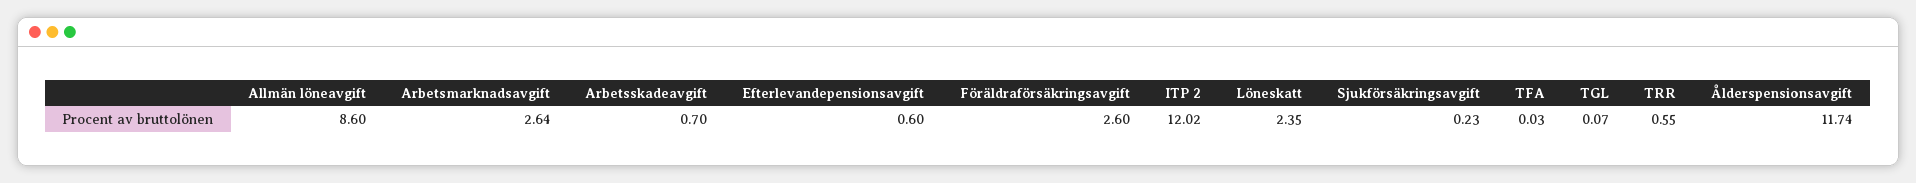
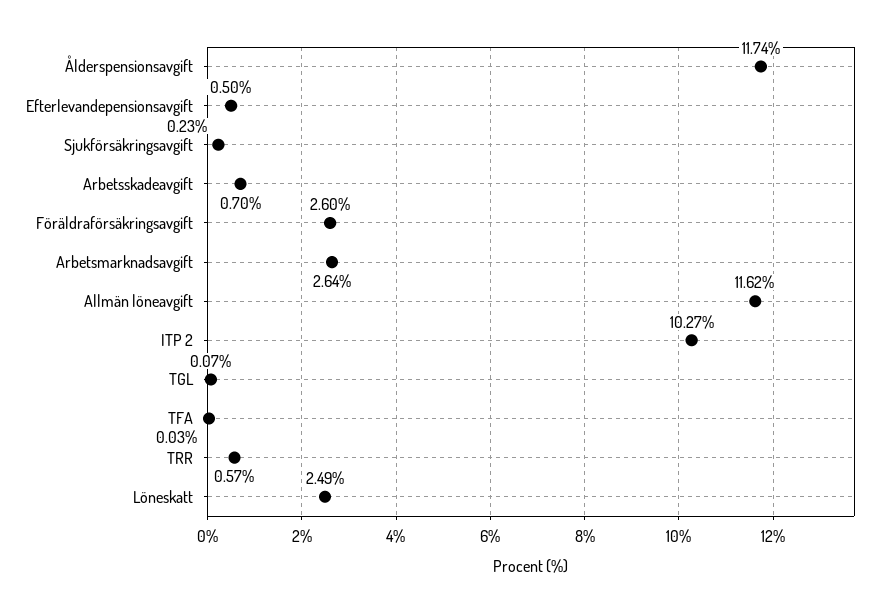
  {
-   "Allmän löneavgift": 8.6,
+   "Allmän löneavgift": 11.62,
    "Arbetsmarknadsavgift": 2.64,
    "Arbetsskadeavgift": 0.7,
-   "Efterlevandepensionsavgift": 0.6,
+   "Efterlevandepensionsavgift": 0.5,
    "Föräldraförsäkringsavgift": 2.6,
-   "ITP 2": 12.02,
+   "ITP 2": 10.27,
-   "Löneskatt": 2.35,
+   "Löneskatt": 2.49,
    "Sjukförsäkringsavgift": 0.23,
    "TFA": 0.03,
    "TGL": 0.07,
-   "TRR": 0.55,
+   "TRR": 0.57,
    "Ålderspensionsavgift": 11.74
  }

